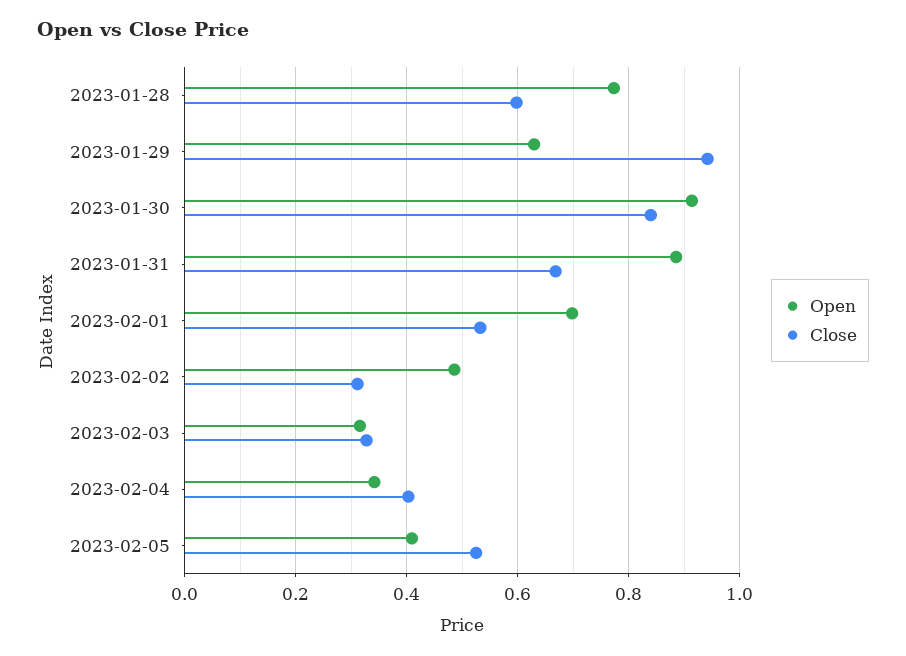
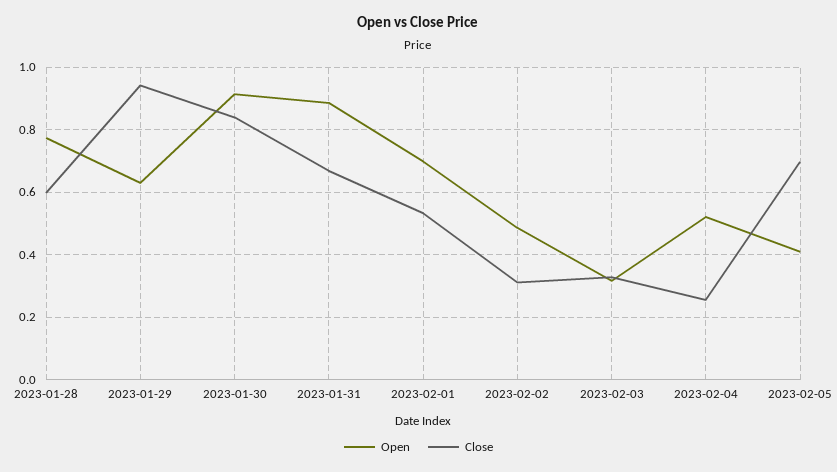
  {
    "Open": {
      "2023-01-28": 0.78,
      "2023-01-29": 0.62,
      "2023-01-30": 0.92,
      "2023-01-31": 0.88,
      "2023-02-01": 0.7,
      "2023-02-02": 0.48,
      "2023-02-03": 0.32,
-     "2023-02-04": 0.34,
+     "2023-02-04": 0.52,
      "2023-02-05": 0.4
    },
    "Close": {
      "2023-01-28": 0.6,
      "2023-01-29": 0.94,
      "2023-01-30": 0.84,
      "2023-01-31": 0.66,
      "2023-02-01": 0.54,
      "2023-02-02": 0.32,
      "2023-02-03": 0.32,
-     "2023-02-04": 0.4,
+     "2023-02-04": 0.26,
-     "2023-02-05": 0.52
+     "2023-02-05": 0.7
    }
  }

